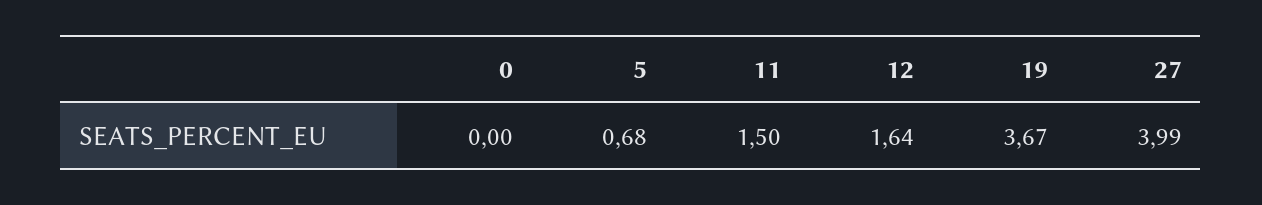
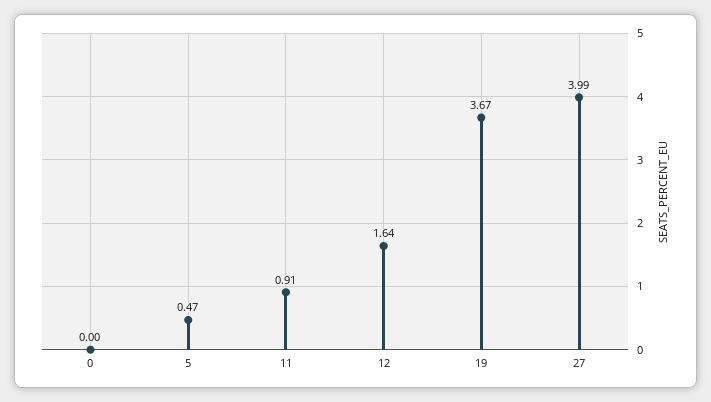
  {
    "0": 0,
-   "5": 0.68,
+   "5": 0.47,
-   "11": 1.5,
+   "11": 0.91,
    "12": 1.64,
    "19": 3.67,
    "27": 3.99
  }

